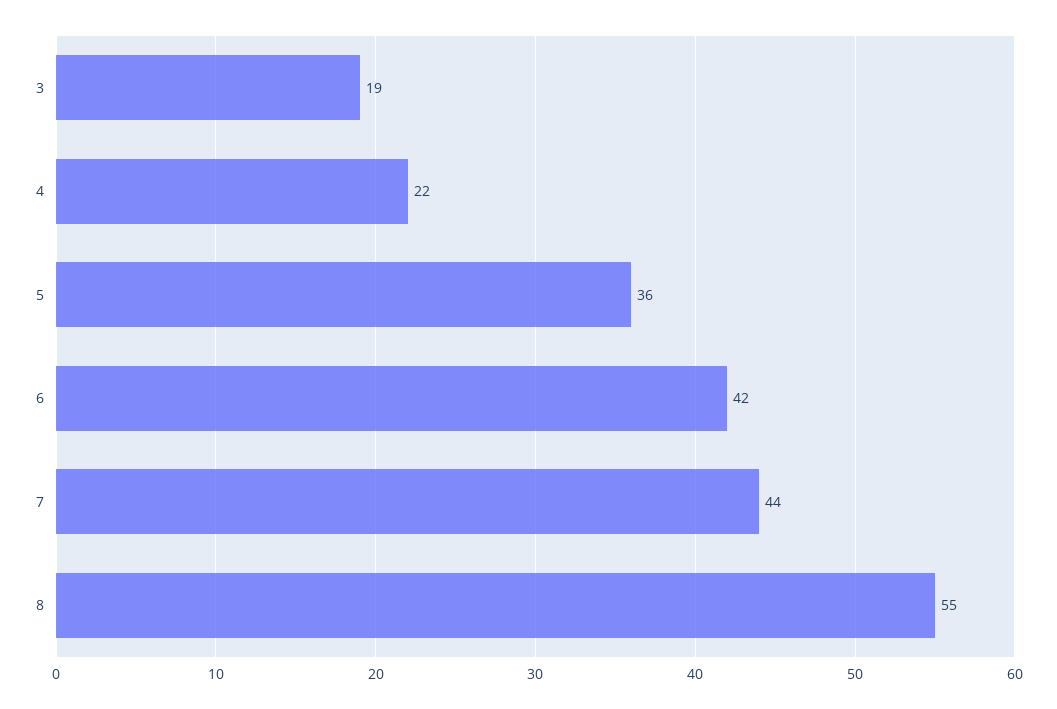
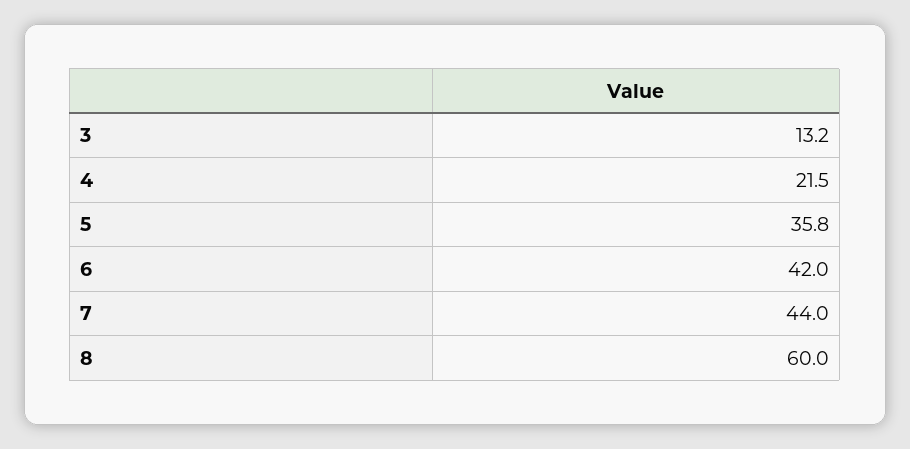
  {
-   "3": 19,
+   "3": 13.2,
    "4": 21.5,
    "5": 35.8,
    "6": 42,
    "7": 44,
-   "8": 55
+   "8": 60
  }

